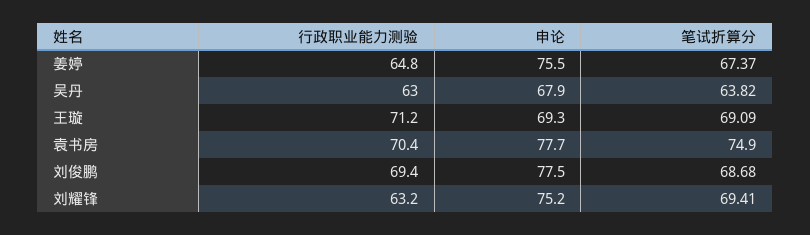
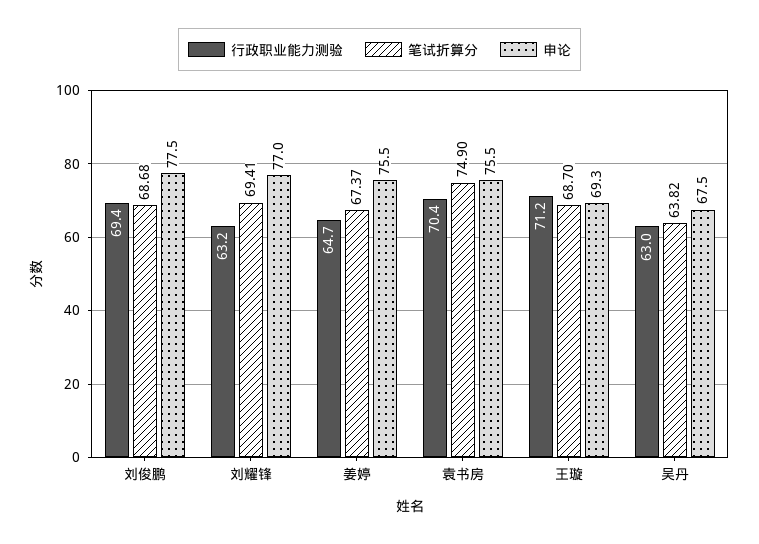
  {
    "行政职业能力测验": {
-     "姜婷": 64.8,
+     "姜婷": 64.7,
      "吴丹": 63,
      "王璇": 71.2,
      "袁书房": 70.4,
      "刘俊鹏": 69.4,
      "刘耀锋": 63.2
    },
    "申论": {
      "姜婷": 75.5,
-     "吴丹": 67.9,
+     "吴丹": 67.5,
      "王璇": 69.3,
-     "袁书房": 77.7,
+     "袁书房": 75.5,
      "刘俊鹏": 77.5,
-     "刘耀锋": 75.2
+     "刘耀锋": 77
    },
    "笔试折算分": {
      "姜婷": 67.37,
      "吴丹": 63.82,
-     "王璇": 69.09,
+     "王璇": 68.7,
      "袁书房": 74.9,
      "刘俊鹏": 68.68,
      "刘耀锋": 69.41
    }
  }

